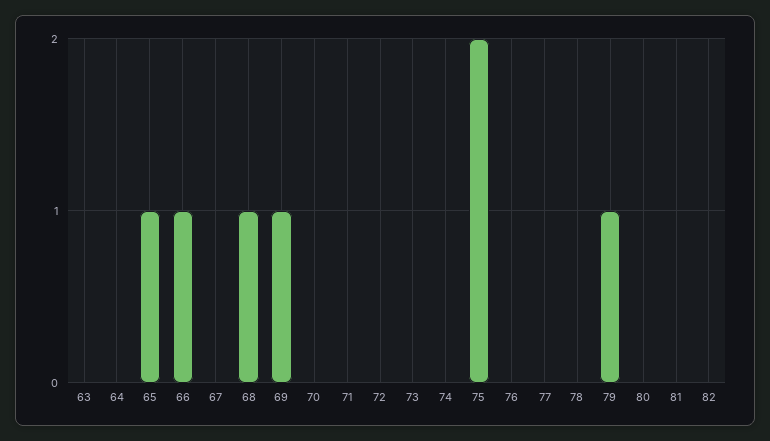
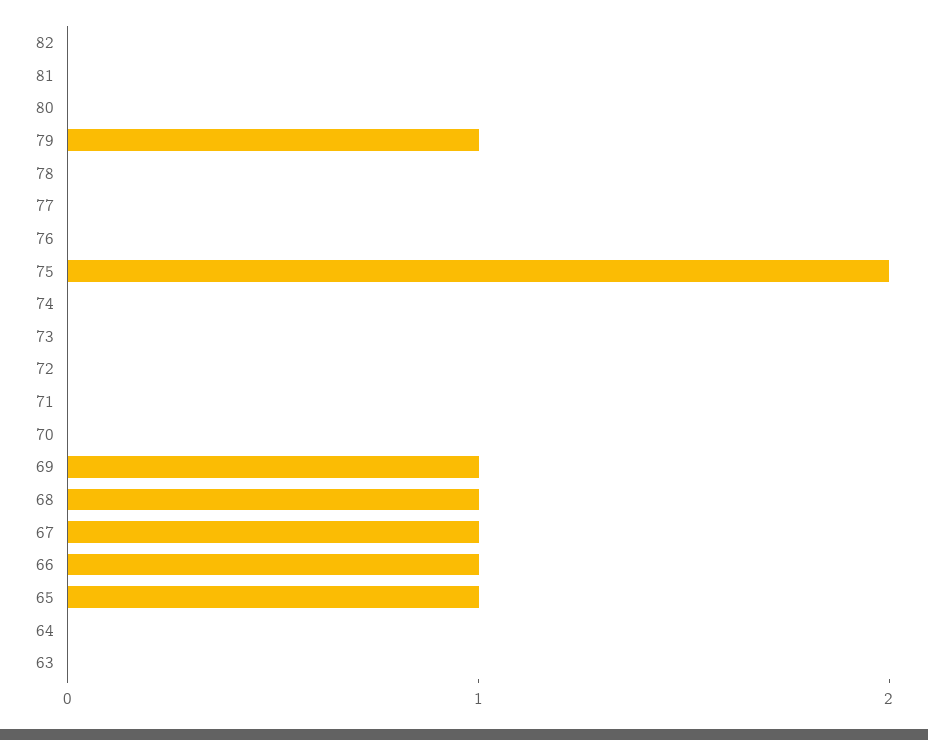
  {
    "63": 0,
    "64": 0,
    "65": 1,
    "66": 1,
-   "67": 0,
+   "67": 1,
    "68": 1,
    "69": 1,
    "70": 0,
    "71": 0,
    "72": 0,
    "73": 0,
    "74": 0,
    "75": 2,
    "76": 0,
    "77": 0,
    "78": 0,
    "79": 1,
    "80": 0,
    "81": 0,
    "82": 0
  }

